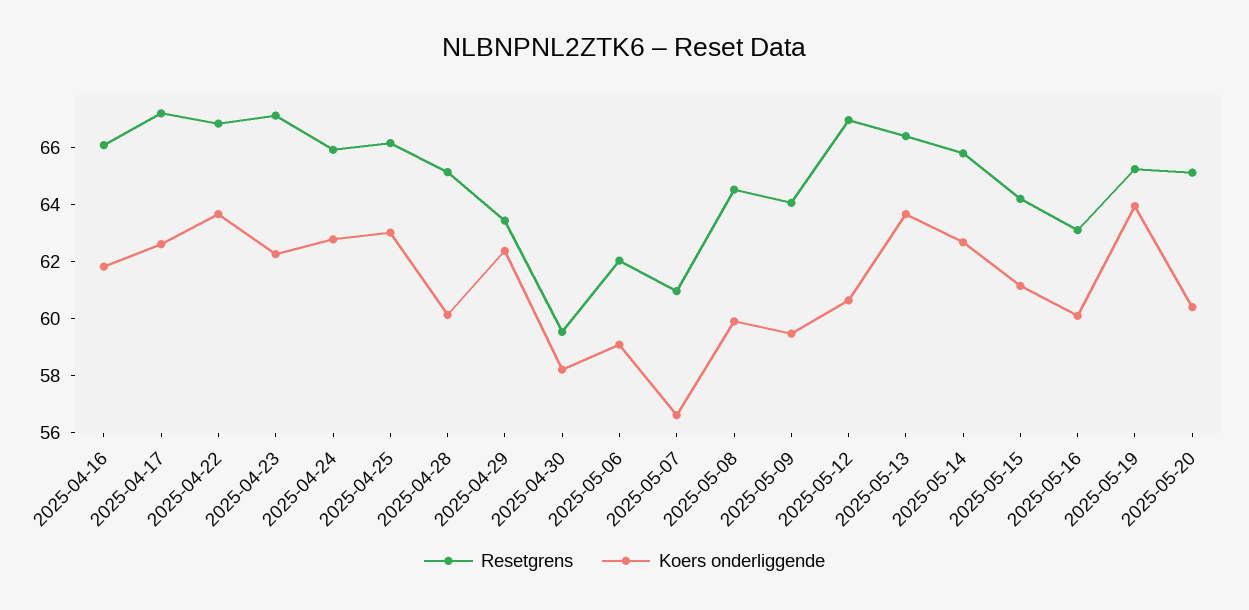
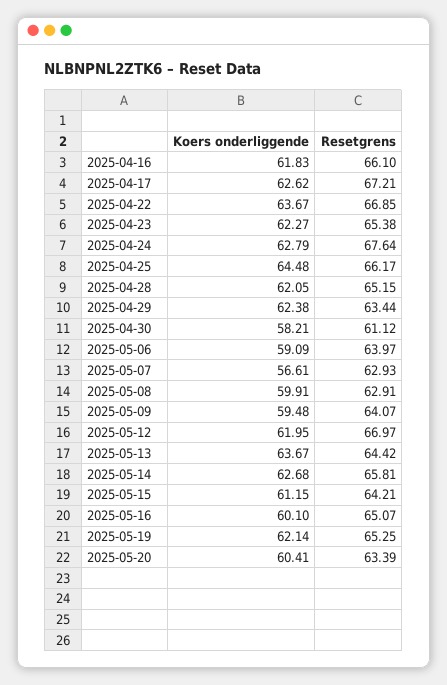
  {
    "Resetgrens": {
      "2025-04-16": 66.1,
      "2025-04-17": 67.21,
      "2025-04-22": 66.85,
-     "2025-04-23": 67,
+     "2025-04-23": 65.38,
-     "2025-04-24": 66,
+     "2025-04-24": 67.64,
      "2025-04-25": 66.17,
      "2025-04-28": 65.15,
      "2025-04-29": 63.44,
-     "2025-04-30": 59.5,
+     "2025-04-30": 61.12,
-     "2025-05-06": 62,
+     "2025-05-06": 63.97,
-     "2025-05-07": 61,
+     "2025-05-07": 62.93,
-     "2025-05-08": 64.5,
+     "2025-05-08": 62.91,
      "2025-05-09": 64.07,
      "2025-05-12": 66.97,
-     "2025-05-13": 66.5,
+     "2025-05-13": 64.42,
      "2025-05-14": 65.81,
      "2025-05-15": 64.21,
-     "2025-05-16": 63,
+     "2025-05-16": 65.07,
      "2025-05-19": 65.25,
-     "2025-05-20": 65
+     "2025-05-20": 63.39
    },
    "Koers onderliggende": {
      "2025-04-16": 61.83,
      "2025-04-17": 62.62,
      "2025-04-22": 63.67,
      "2025-04-23": 62.27,
      "2025-04-24": 62.79,
-     "2025-04-25": 63,
+     "2025-04-25": 64.48,
-     "2025-04-28": 60,
+     "2025-04-28": 62.05,
      "2025-04-29": 62.38,
      "2025-04-30": 58.21,
      "2025-05-06": 59.09,
      "2025-05-07": 56.61,
      "2025-05-08": 59.91,
      "2025-05-09": 59.48,
-     "2025-05-12": 60.5,
+     "2025-05-12": 61.95,
      "2025-05-13": 63.67,
      "2025-05-14": 62.68,
      "2025-05-15": 61.15,
      "2025-05-16": 60.1,
-     "2025-05-19": 64,
+     "2025-05-19": 62.14,
      "2025-05-20": 60.41
    }
  }

